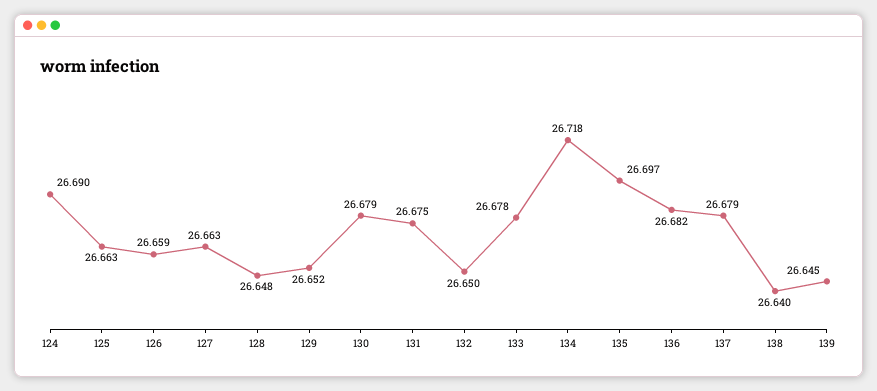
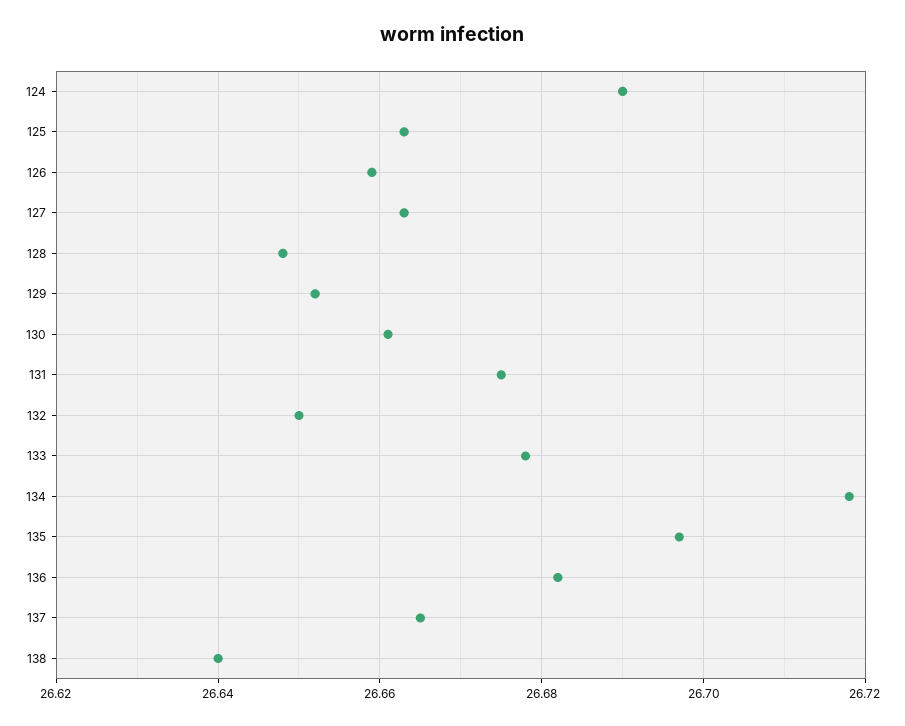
  {
    "124": 26.69,
    "125": 26.663,
    "126": 26.659,
    "127": 26.663,
    "128": 26.648,
    "129": 26.652,
-   "130": 26.679,
+   "130": 26.66,
    "131": 26.675,
    "132": 26.65,
    "133": 26.678,
    "134": 26.718,
    "135": 26.697,
    "136": 26.682,
-   "137": 26.679,
+   "137": 26.665,
-   "138": 26.64,
+   "138": 26.64
-   "139": 26.645
  }

